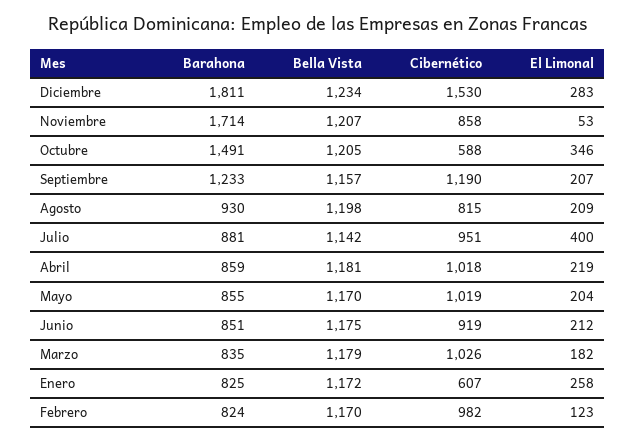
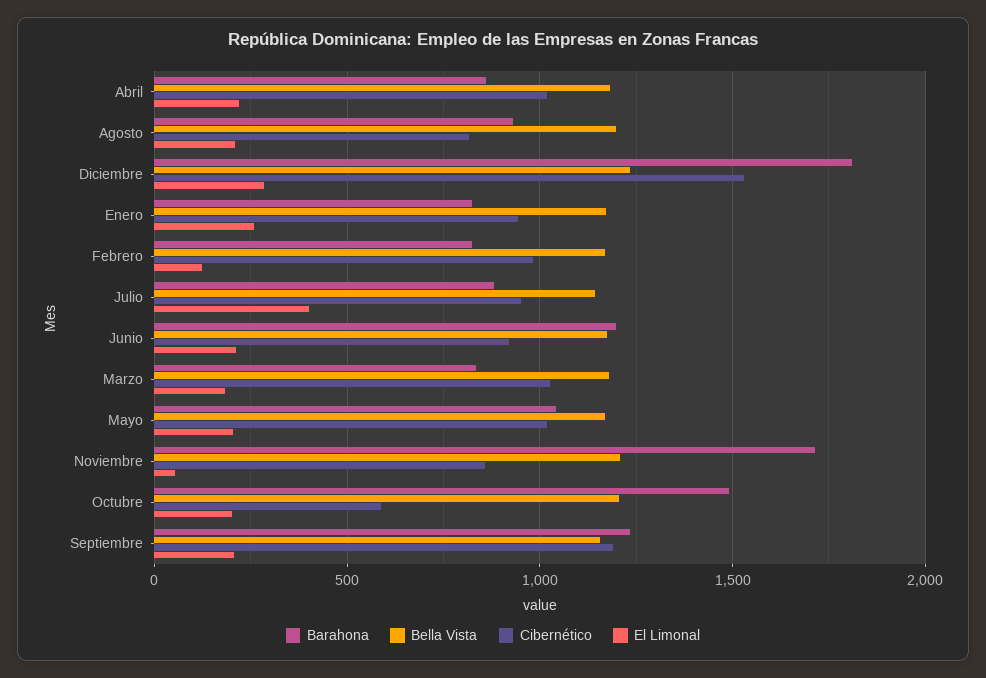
  {
    "Barahona": {
      "Diciembre": 1811,
      "Noviembre": 1714,
      "Octubre": 1491,
      "Septiembre": 1233,
      "Agosto": 930,
      "Julio": 881,
      "Abril": 859,
-     "Mayo": 855,
+     "Mayo": 1050,
-     "Junio": 851,
+     "Junio": 1200,
      "Marzo": 835,
      "Enero": 825,
      "Febrero": 824
    },
    "Bella Vista": {
      "Diciembre": 1234,
      "Noviembre": 1207,
      "Octubre": 1205,
      "Septiembre": 1157,
      "Agosto": 1198,
      "Julio": 1142,
      "Abril": 1181,
      "Mayo": 1170,
      "Junio": 1175,
      "Marzo": 1179,
      "Enero": 1172,
      "Febrero": 1170
    },
    "Cibernético": {
      "Diciembre": 1530,
      "Noviembre": 858,
      "Octubre": 588,
      "Septiembre": 1190,
      "Agosto": 815,
      "Julio": 951,
      "Abril": 1018,
      "Mayo": 1019,
      "Junio": 919,
      "Marzo": 1026,
-     "Enero": 607,
+     "Enero": 950,
      "Febrero": 982
    },
    "El Limonal": {
      "Diciembre": 283,
      "Noviembre": 53,
-     "Octubre": 346,
+     "Octubre": 200,
      "Septiembre": 207,
      "Agosto": 209,
      "Julio": 400,
      "Abril": 219,
      "Mayo": 204,
      "Junio": 212,
      "Marzo": 182,
      "Enero": 258,
      "Febrero": 123
    }
  }

